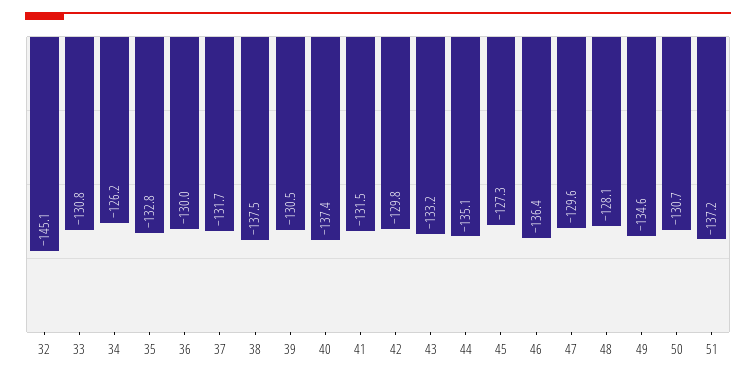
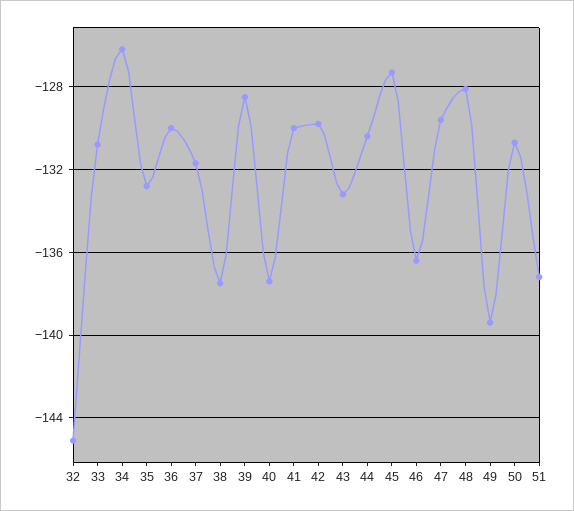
  {
    "32": -145.1,
    "33": -130.8,
    "34": -126.2,
    "35": -132.8,
    "36": -130,
    "37": -131.7,
    "38": -137.5,
-   "39": -130.5,
+   "39": -128.5,
    "40": -137.4,
-   "41": -131.5,
+   "41": -130,
    "42": -129.8,
    "43": -133.2,
-   "44": -135.1,
+   "44": -130.5,
    "45": -127.3,
    "46": -136.4,
    "47": -129.6,
    "48": -128.1,
-   "49": -134.6,
+   "49": -139.5,
    "50": -130.7,
    "51": -137.2
  }

